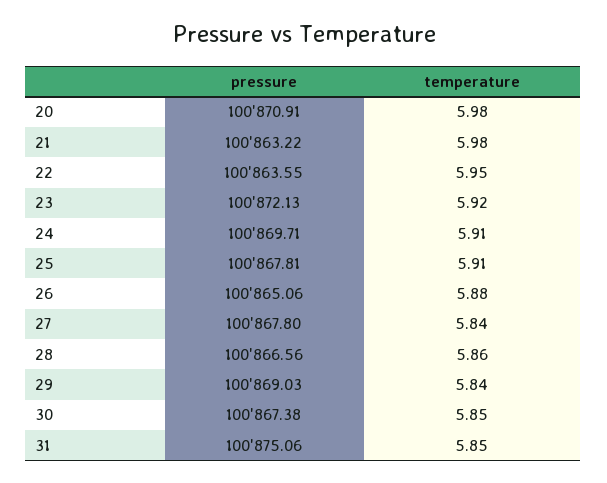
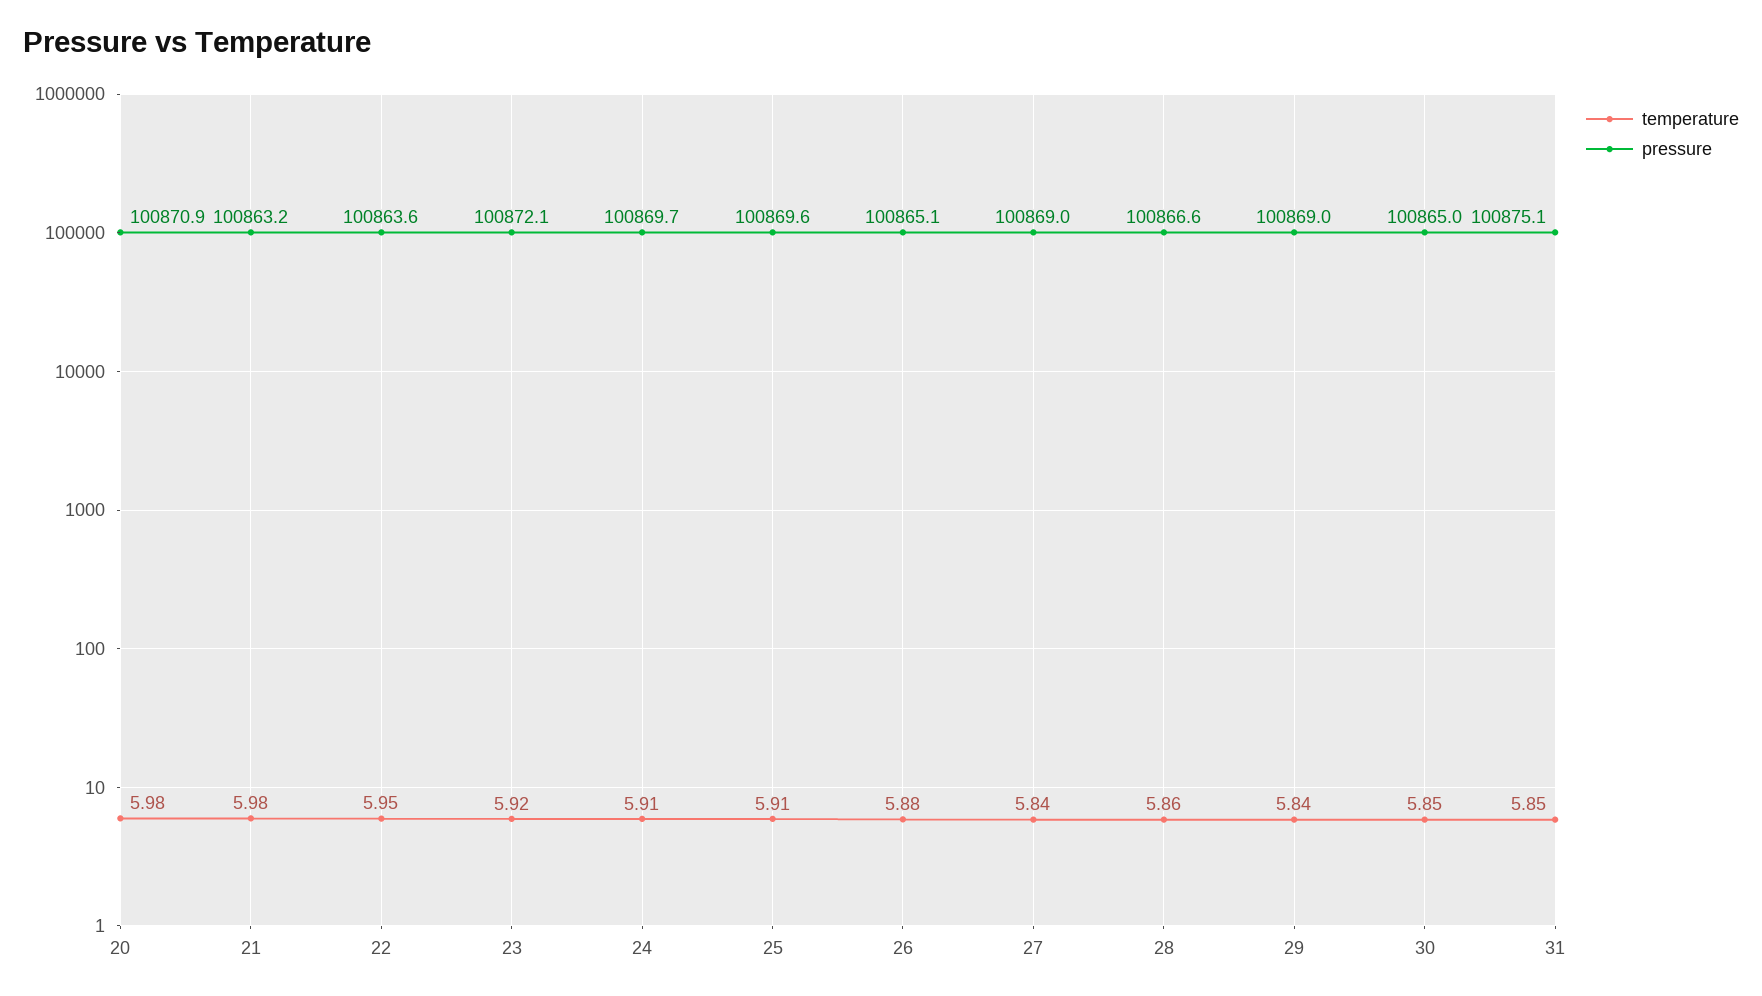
  {
    "pressure": {
      "20": 100870.91,
      "21": 100863.22,
      "22": 100863.55,
      "23": 100872.13,
      "24": 100869.71,
-     "25": 100867.81,
+     "25": 100869.6,
      "26": 100865.06,
-     "27": 100867.8,
+     "27": 100869,
      "28": 100866.56,
      "29": 100869.03,
-     "30": 100867.38,
+     "30": 100865,
      "31": 100875.06
    },
    "temperature": {
      "20": 5.98,
      "21": 5.98,
      "22": 5.95,
      "23": 5.92,
      "24": 5.91,
      "25": 5.91,
      "26": 5.88,
      "27": 5.84,
      "28": 5.86,
      "29": 5.84,
      "30": 5.85,
      "31": 5.85
    }
  }

